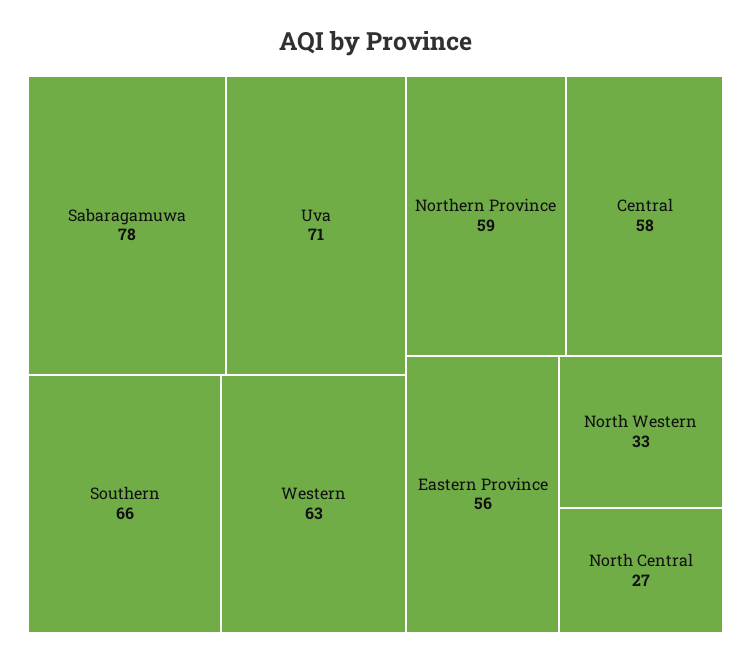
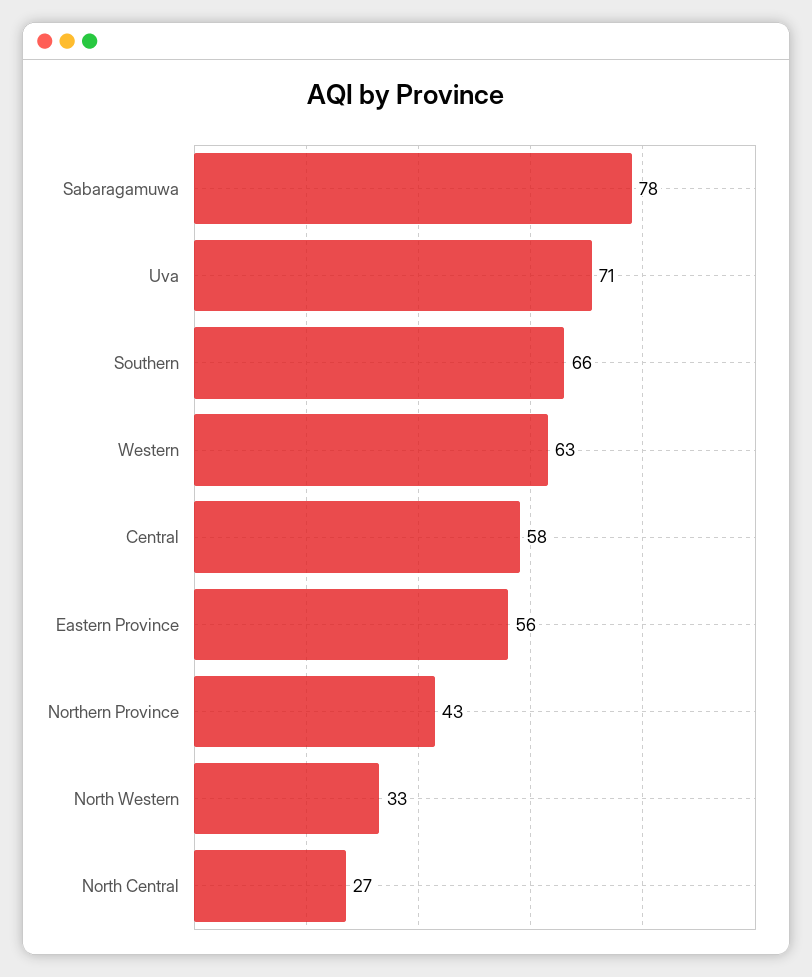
  {
    "Sabaragamuwa": 78,
    "Uva": 71,
    "Southern": 66,
    "Western": 63,
-   "Northern Province": 59,
+   "Northern Province": 43,
    "Central": 58,
    "Eastern Province": 56,
    "North Western": 33,
    "North Central": 27
  }

